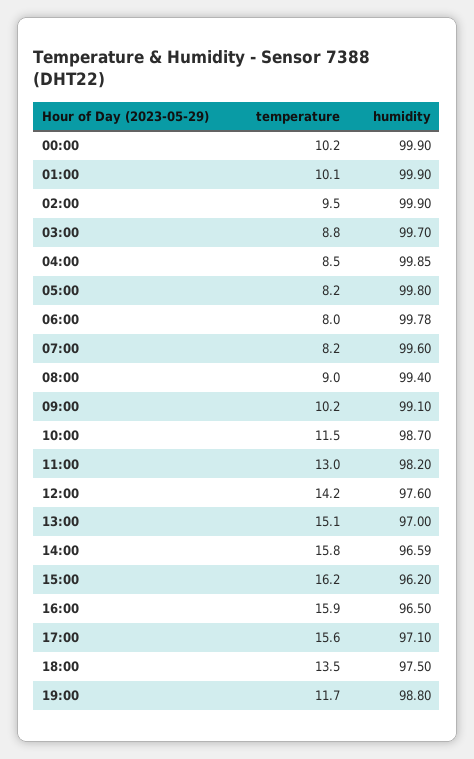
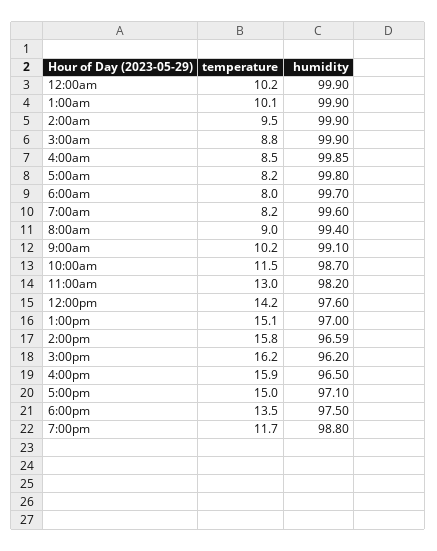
  {
    "temperature": {
      "00:00": 10.2,
      "01:00": 10.1,
      "02:00": 9.5,
      "03:00": 8.8,
      "04:00": 8.5,
      "05:00": 8.2,
      "06:00": 8,
      "07:00": 8.2,
      "08:00": 9,
      "09:00": 10.2,
      "10:00": 11.5,
      "11:00": 13,
      "12:00": 14.2,
      "13:00": 15.1,
      "14:00": 15.8,
      "15:00": 16.2,
      "16:00": 15.9,
-     "17:00": 15.6,
+     "17:00": 15,
      "18:00": 13.5,
      "19:00": 11.7
    },
    "humidity": {
      "00:00": 99.9,
      "01:00": 99.9,
      "02:00": 99.9,
-     "03:00": 99.7,
+     "03:00": 99.9,
      "04:00": 99.85,
      "05:00": 99.8,
-     "06:00": 99.78,
+     "06:00": 99.7,
      "07:00": 99.6,
      "08:00": 99.4,
      "09:00": 99.1,
      "10:00": 98.7,
      "11:00": 98.2,
      "12:00": 97.6,
      "13:00": 97,
      "14:00": 96.59,
      "15:00": 96.2,
      "16:00": 96.5,
      "17:00": 97.1,
      "18:00": 97.5,
      "19:00": 98.8
    }
  }

